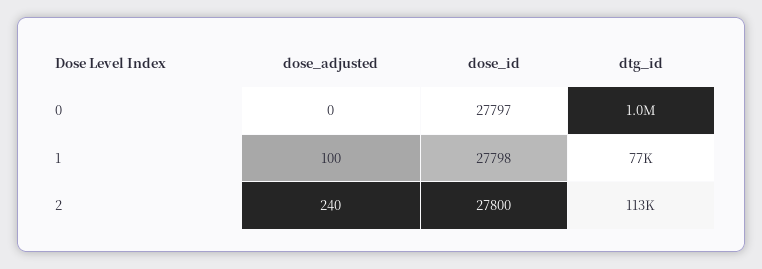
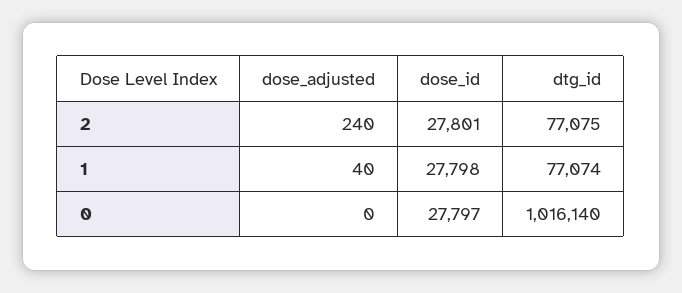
  {
    "dose_adjusted": {
      "0": 0,
-     "1": 100,
+     "1": 40,
      "2": 240
    },
    "dose_id": {
      "0": 27797,
      "1": 27798,
-     "2": 27800
+     "2": 27801
    },
    "dtg_id": {
      "0": 1016140,
      "1": 77074,
-     "2": 113000
+     "2": 77075
    }
  }

